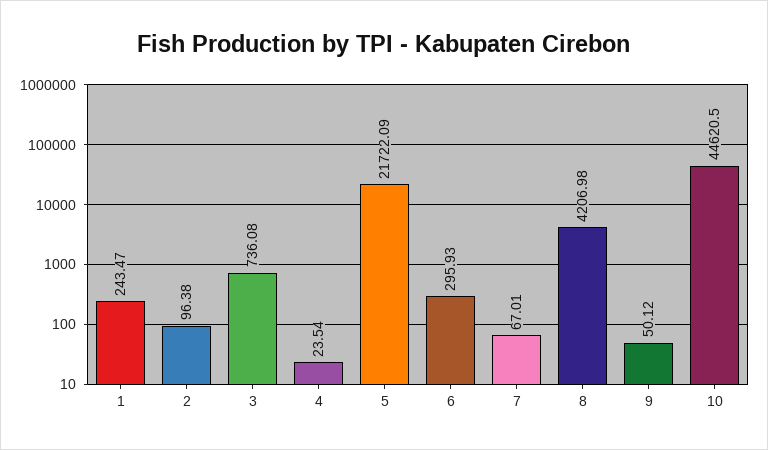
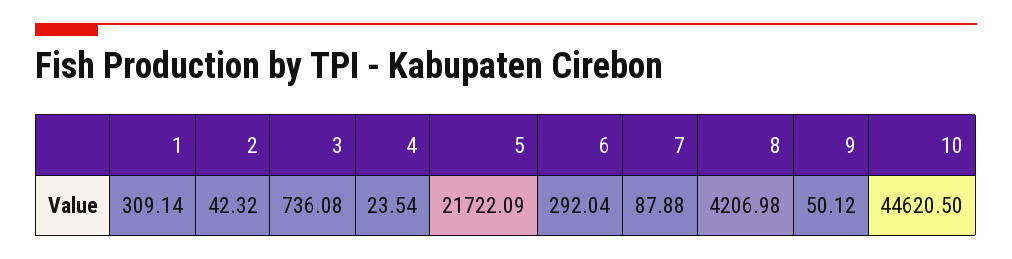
  {
-   "1": 243.47,
+   "1": 309.14,
-   "2": 96.38,
+   "2": 42.32,
    "3": 736.08,
    "4": 23.54,
    "5": 21722.09,
-   "6": 295.93,
+   "6": 292.04,
-   "7": 67.01,
+   "7": 87.88,
    "8": 4206.98,
    "9": 50.12,
    "10": 44620.5
  }

